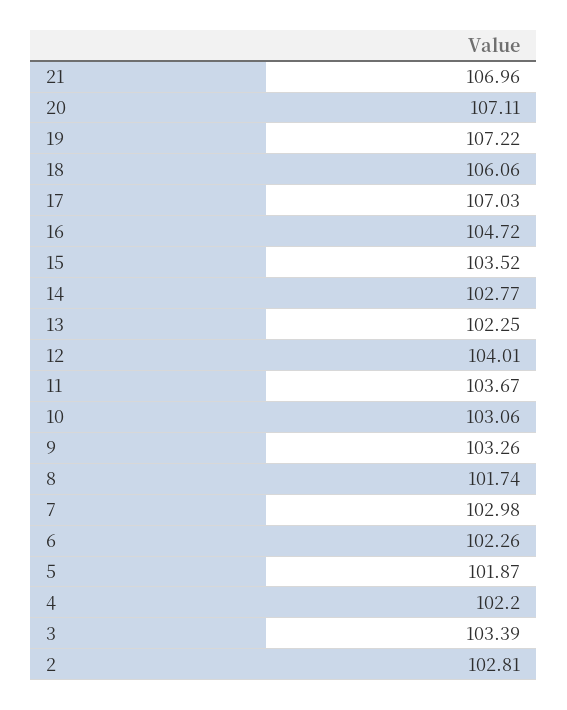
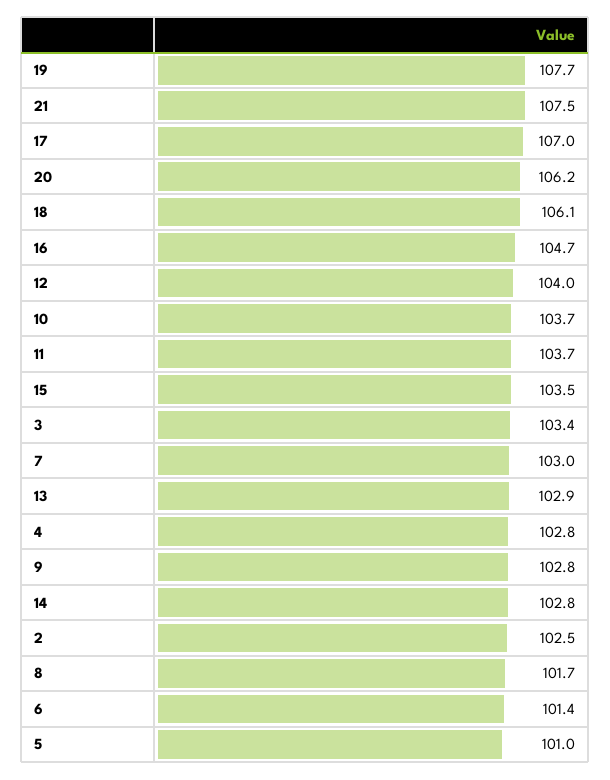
  {
-   "21": 106.96,
+   "21": 107.5,
-   "20": 107.11,
+   "20": 106.2,
-   "19": 107.22,
+   "19": 107.7,
    "18": 106.06,
    "17": 107.03,
    "16": 104.72,
    "15": 103.52,
    "14": 102.77,
-   "13": 102.25,
+   "13": 102.9,
    "12": 104.01,
    "11": 103.67,
-   "10": 103.06,
+   "10": 103.7,
-   "9": 103.26,
+   "9": 102.8,
    "8": 101.74,
    "7": 102.98,
-   "6": 102.26,
+   "6": 101.4,
-   "5": 101.87,
+   "5": 101,
-   "4": 102.2,
+   "4": 102.8,
    "3": 103.39,
-   "2": 102.81
+   "2": 102.5
  }

